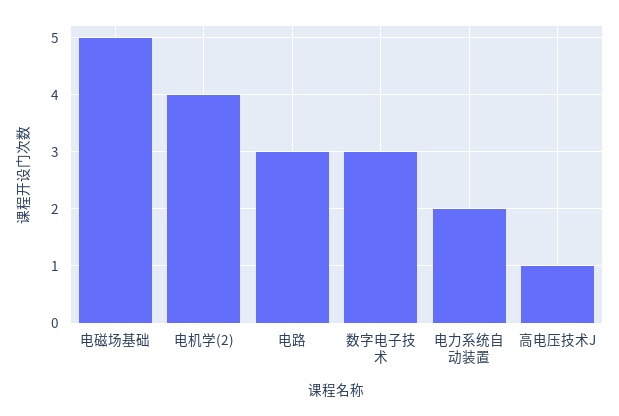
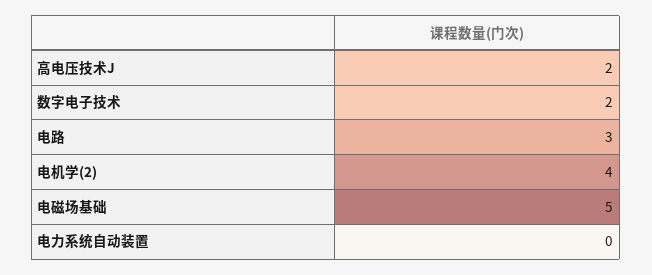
  {
    "电磁场基础": 5,
    "电机学(2)": 4,
    "电路": 3,
-   "数字电子技术": 3,
+   "数字电子技术": 2,
-   "电力系统自动装置": 2,
+   "电力系统自动装置": 0,
-   "高电压技术J": 1
+   "高电压技术J": 2
  }

